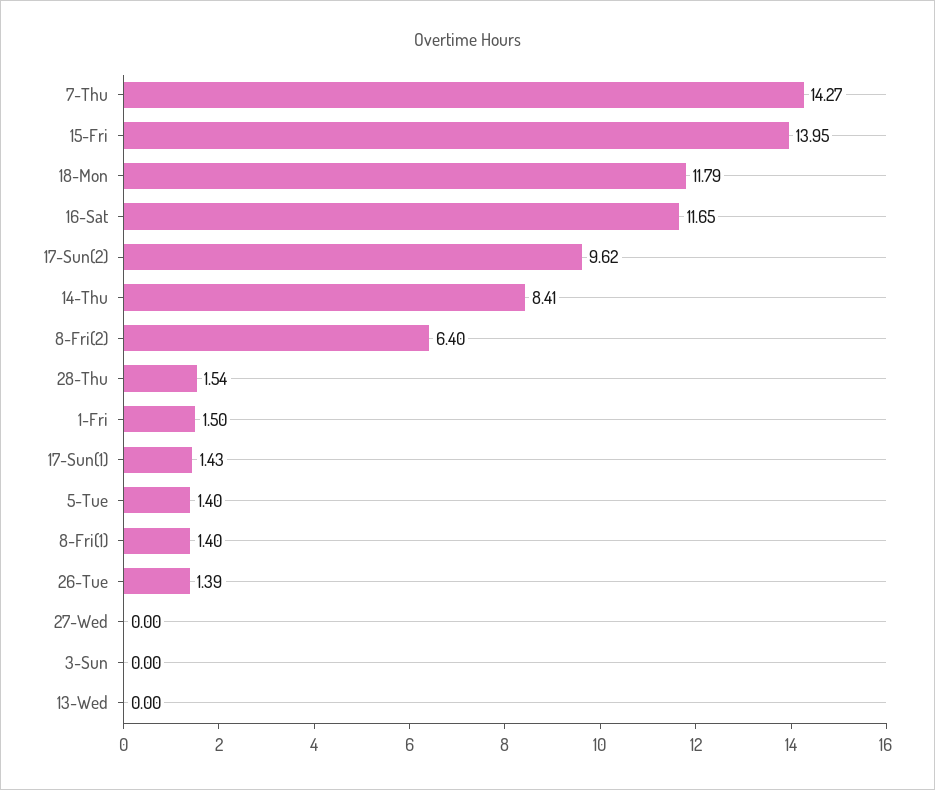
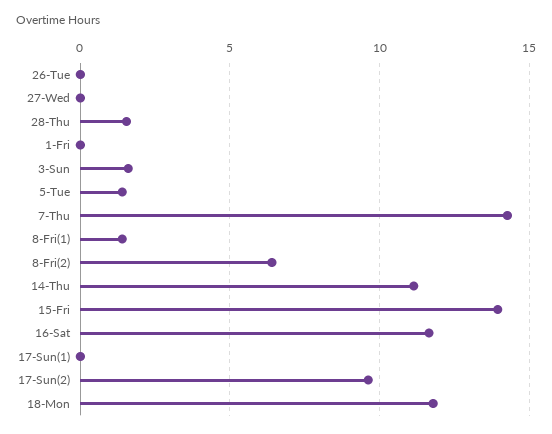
  {
    "7-Thu": 14.27,
    "15-Fri": 13.95,
    "18-Mon": 11.79,
    "16-Sat": 11.65,
    "17-Sun(2)": 9.62,
-   "14-Thu": 8.41,
+   "14-Thu": 11,
    "8-Fri(2)": 6.4,
    "28-Thu": 1.54,
-   "1-Fri": 1.5,
+   "1-Fri": 0,
-   "17-Sun(1)": 1.43,
+   "17-Sun(1)": 0,
    "5-Tue": 1.4,
    "8-Fri(1)": 1.4,
-   "26-Tue": 1.39,
+   "26-Tue": 0,
    "27-Wed": 0,
-   "3-Sun": 0,
+   "3-Sun": 1.5
-   "13-Wed": 0
  }

